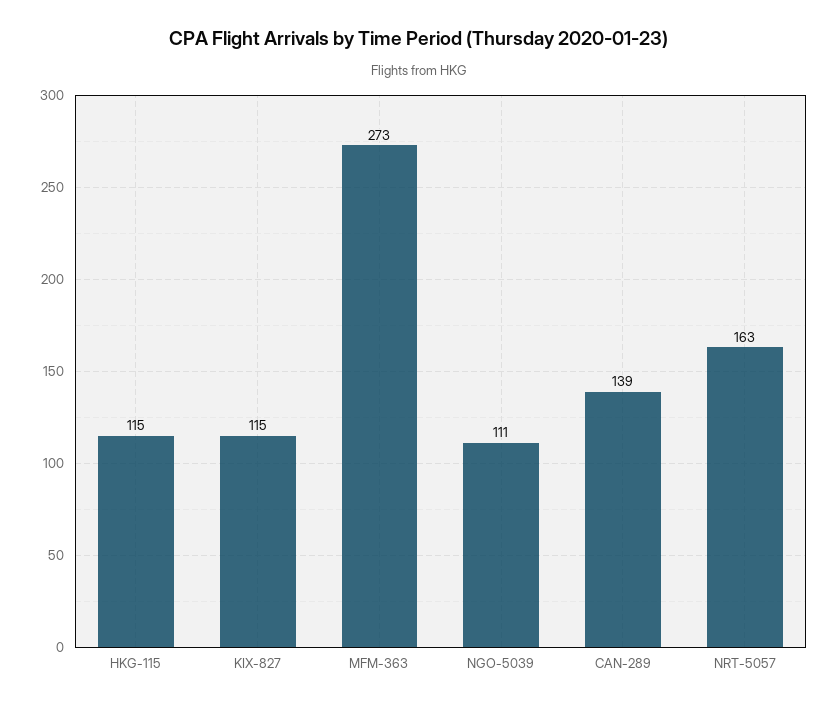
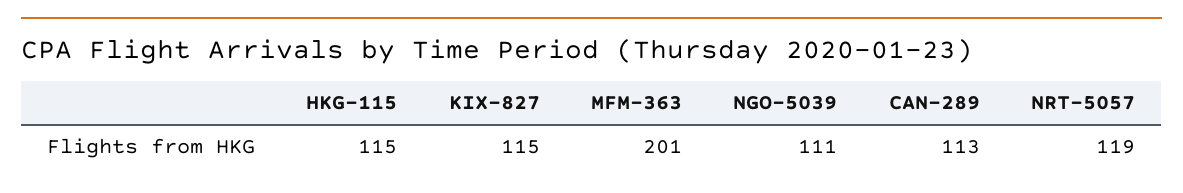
  {
    "HKG-115": 115,
    "KIX-827": 115,
-   "MFM-363": 273,
+   "MFM-363": 201,
    "NGO-5039": 111,
-   "CAN-289": 139,
+   "CAN-289": 113,
-   "NRT-5057": 163
+   "NRT-5057": 119
  }

